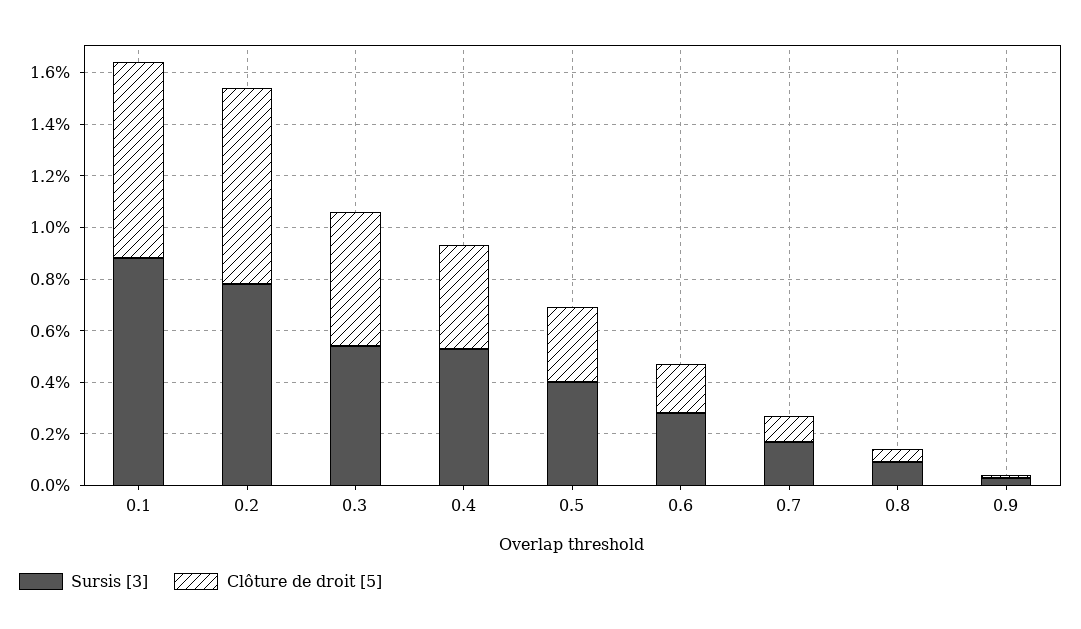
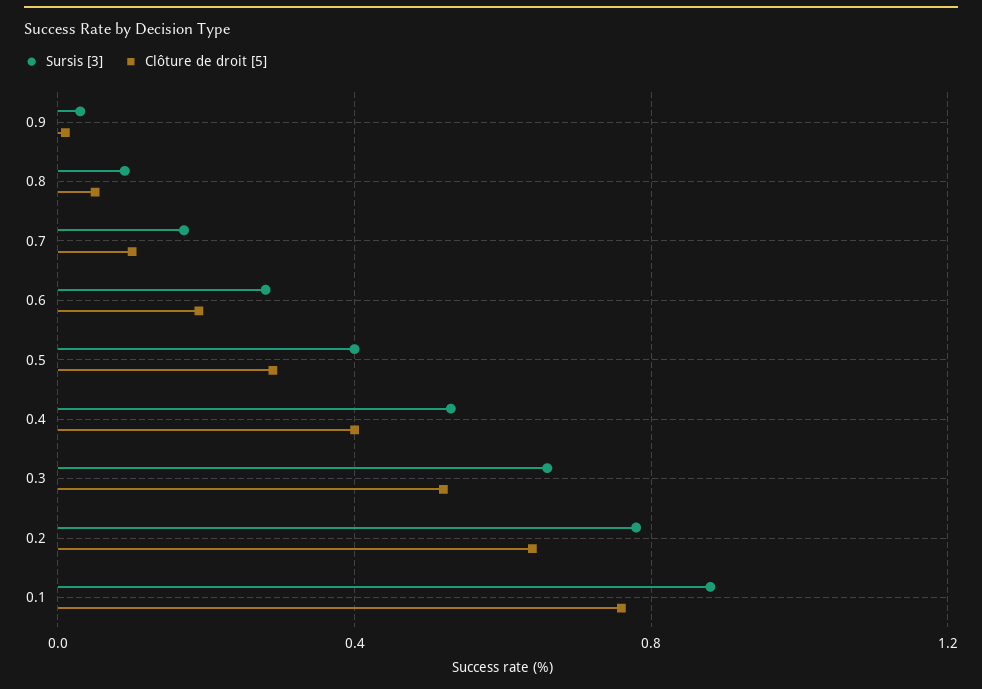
  {
    "Sursis [3]": {
      "0.1": 0.9,
      "0.2": 0.8,
-     "0.3": 0.55,
+     "0.3": 0.65,
      "0.4": 0.55,
      "0.5": 0.4,
      "0.6": 0.3,
      "0.7": 0.15,
      "0.8": 0.1,
      "0.9": 0.05
    },
    "Clôture de droit [5]": {
      "0.1": 0.75,
-     "0.2": 0.75,
+     "0.2": 0.65,
      "0.3": 0.5,
      "0.4": 0.4,
      "0.5": 0.3,
      "0.6": 0.2,
      "0.7": 0.1,
      "0.8": 0.05,
      "0.9": 0
    }
  }

